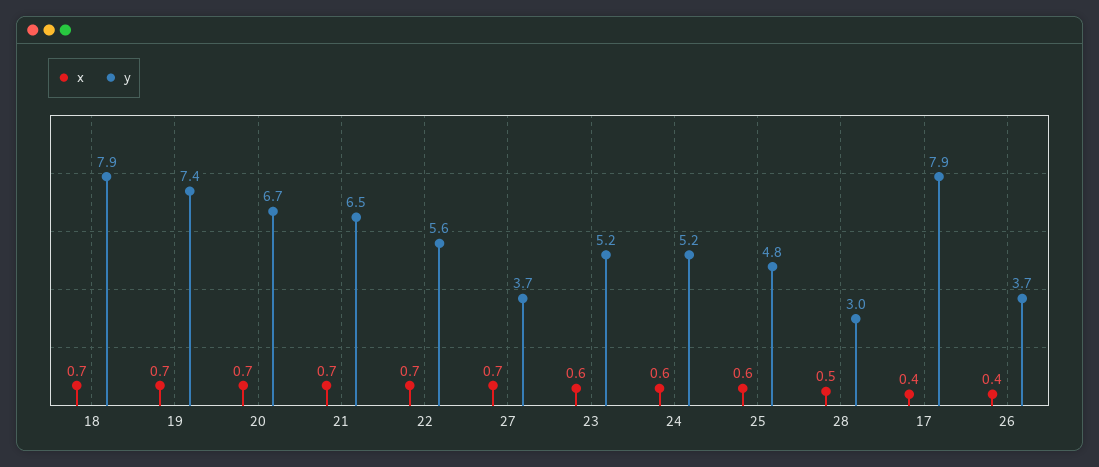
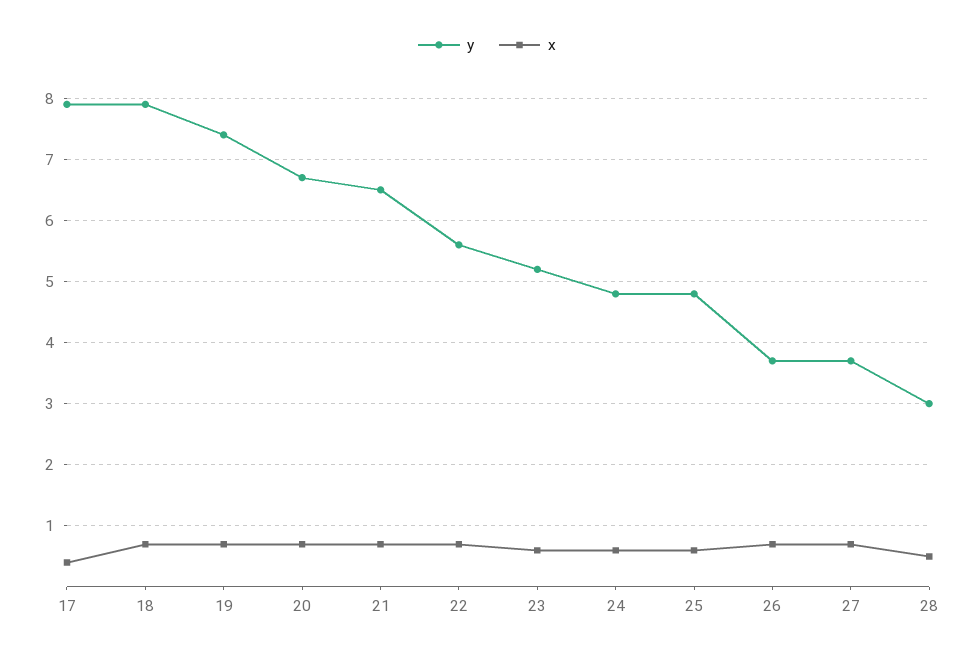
  {
    "x": {
      "18": 0.7,
      "19": 0.7,
      "20": 0.7,
      "21": 0.7,
      "22": 0.7,
      "27": 0.7,
      "23": 0.6,
      "24": 0.6,
      "25": 0.6,
      "28": 0.5,
      "17": 0.4,
-     "26": 0.4
+     "26": 0.7
    },
    "y": {
      "18": 7.9,
      "19": 7.4,
      "20": 6.7,
      "21": 6.5,
      "22": 5.6,
      "27": 3.7,
      "23": 5.2,
-     "24": 5.2,
+     "24": 4.8,
      "25": 4.8,
      "28": 3,
      "17": 7.9,
      "26": 3.7
    }
  }

